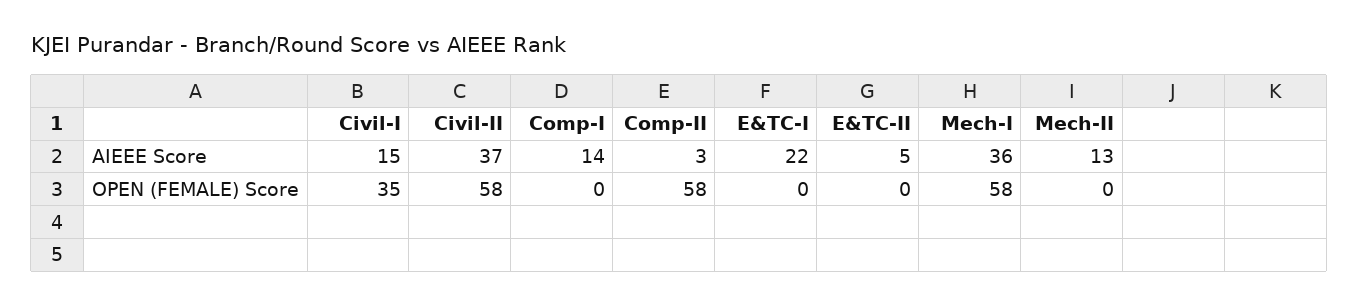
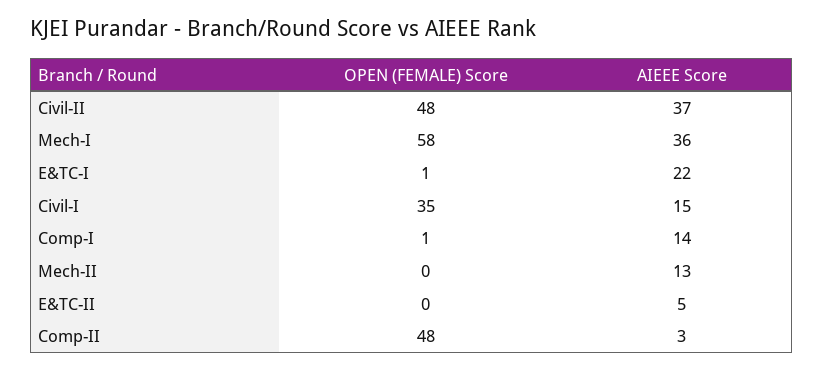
  {
    "Civil-I": {
      "AIEEE Score": 15,
      "OPEN (FEMALE) Score": 35
    },
    "Civil-II": {
      "AIEEE Score": 37,
-     "OPEN (FEMALE) Score": 58
+     "OPEN (FEMALE) Score": 48
    },
    "Comp-I": {
      "AIEEE Score": 14,
-     "OPEN (FEMALE) Score": 0
+     "OPEN (FEMALE) Score": 1
    },
    "Comp-II": {
      "AIEEE Score": 3,
-     "OPEN (FEMALE) Score": 58
+     "OPEN (FEMALE) Score": 48
    },
    "E&TC-I": {
      "AIEEE Score": 22,
-     "OPEN (FEMALE) Score": 0
+     "OPEN (FEMALE) Score": 1
    },
    "E&TC-II": {
      "AIEEE Score": 5,
      "OPEN (FEMALE) Score": 0
    },
    "Mech-I": {
      "AIEEE Score": 36,
      "OPEN (FEMALE) Score": 58
    },
    "Mech-II": {
      "AIEEE Score": 13,
      "OPEN (FEMALE) Score": 0
    }
  }

